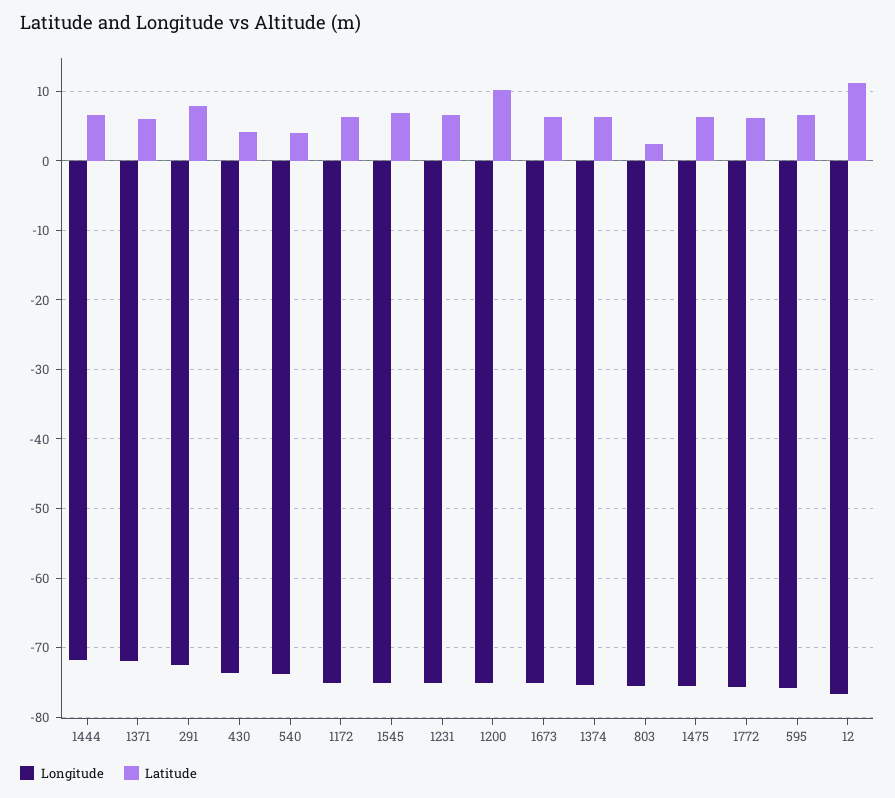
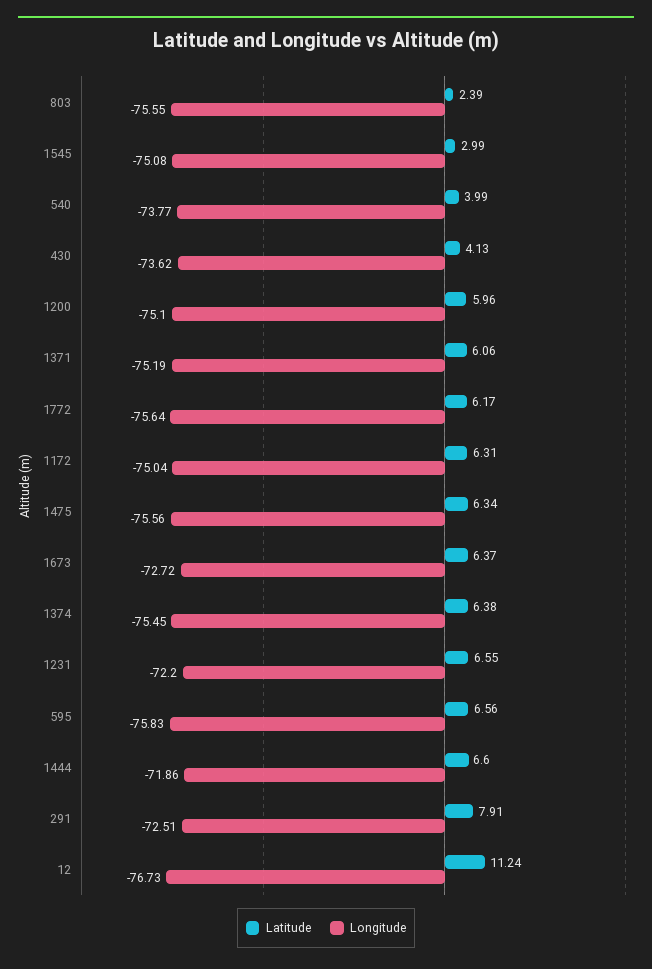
  {
    "Longitude": {
      "1444": -71.86,
-     "1371": -72,
+     "1371": -75.19,
      "291": -72.51,
      "430": -73.62,
      "540": -73.77,
      "1172": -75.04,
      "1545": -75.08,
-     "1231": -75,
+     "1231": -72.2,
      "1200": -75.1,
-     "1673": -75,
+     "1673": -72.72,
      "1374": -75.45,
      "803": -75.55,
      "1475": -75.56,
      "1772": -75.64,
      "595": -75.83,
      "12": -76.73
    },
    "Latitude": {
      "1444": 6.6,
      "1371": 6.06,
      "291": 7.91,
      "430": 4.13,
      "540": 3.99,
      "1172": 6.31,
-     "1545": 7,
+     "1545": 2.99,
      "1231": 6.55,
-     "1200": 10,
+     "1200": 5.96,
      "1673": 6.37,
      "1374": 6.38,
      "803": 2.39,
      "1475": 6.34,
      "1772": 6.17,
      "595": 6.56,
      "12": 11.24
    }
  }

